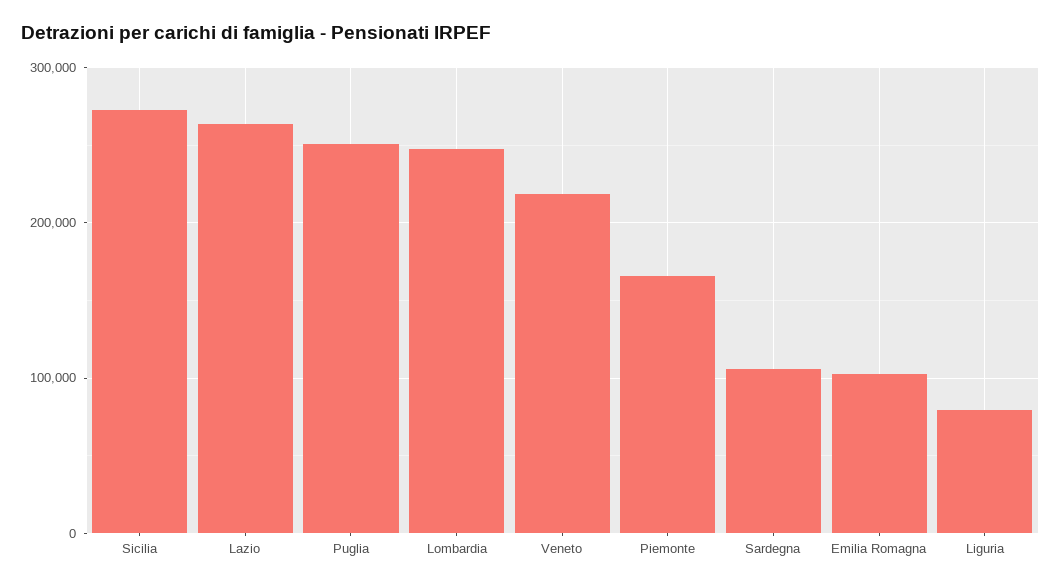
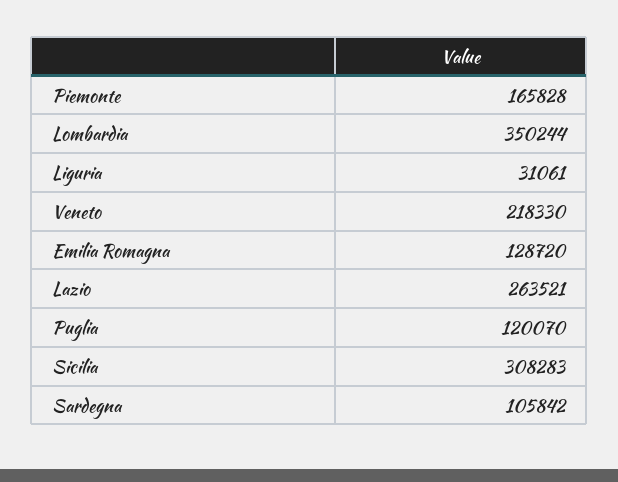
  {
-   "Sicilia": 270000,
+   "Sicilia": 308283,
    "Lazio": 263521,
-   "Puglia": 250000,
+   "Puglia": 120070,
-   "Lombardia": 250000,
+   "Lombardia": 350244,
    "Veneto": 218330,
    "Piemonte": 165828,
    "Sardegna": 105842,
-   "Emilia Romagna": 100000,
+   "Emilia Romagna": 128720,
-   "Liguria": 80000
+   "Liguria": 31061
  }

